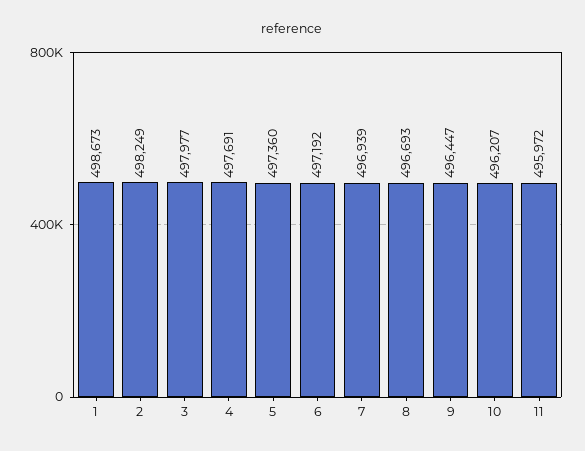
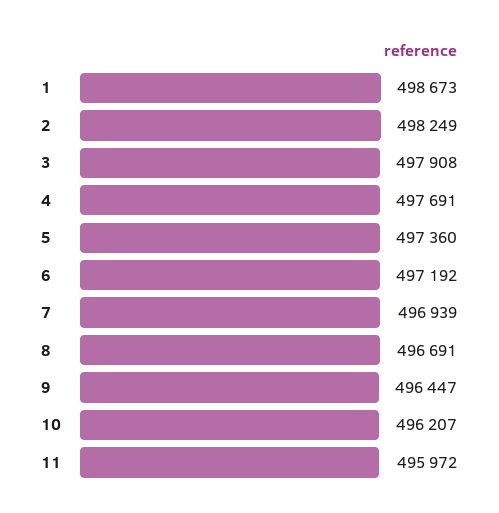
  {
    "1": 498673,
    "2": 498249,
-   "3": 497977,
+   "3": 497908,
    "4": 497691,
    "5": 497360,
    "6": 497192,
    "7": 496939,
-   "8": 496693,
+   "8": 496691,
    "9": 496447,
    "10": 496207,
    "11": 495972
  }

